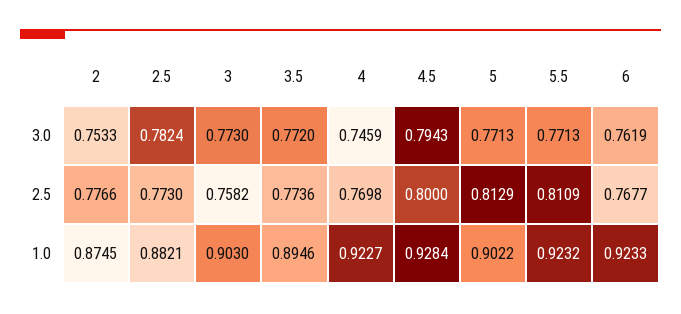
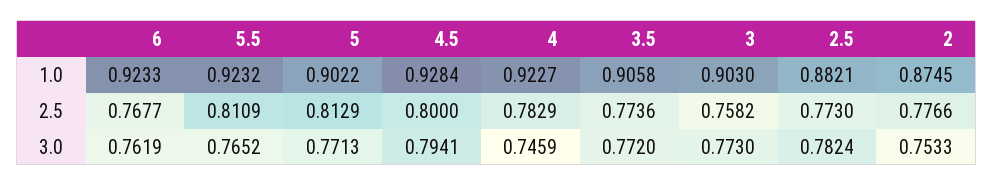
  {
    "2": {
      "3.0": 0.7533,
      "2.5": 0.7766,
      "1.0": 0.8745
    },
    "2.5": {
      "3.0": 0.7824,
      "2.5": 0.773,
      "1.0": 0.8821
    },
    "3": {
      "3.0": 0.773,
      "2.5": 0.7582,
      "1.0": 0.903
    },
    "3.5": {
      "3.0": 0.772,
      "2.5": 0.7736,
-     "1.0": 0.8946
+     "1.0": 0.9058
    },
    "4": {
      "3.0": 0.7459,
-     "2.5": 0.7698,
+     "2.5": 0.7829,
      "1.0": 0.9227
    },
    "4.5": {
-     "3.0": 0.7943,
+     "3.0": 0.7941,
      "2.5": 0.8,
      "1.0": 0.9284
    },
    "5": {
      "3.0": 0.7713,
      "2.5": 0.8129,
      "1.0": 0.9022
    },
    "5.5": {
-     "3.0": 0.7713,
+     "3.0": 0.7652,
      "2.5": 0.8109,
      "1.0": 0.9232
    },
    "6": {
      "3.0": 0.7619,
      "2.5": 0.7677,
      "1.0": 0.9233
    }
  }

